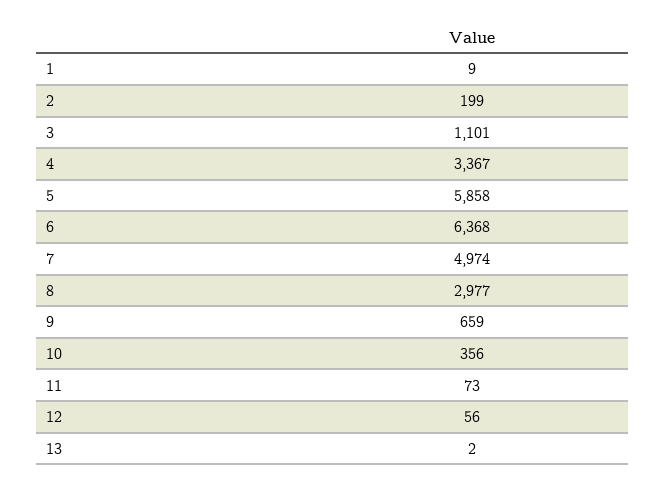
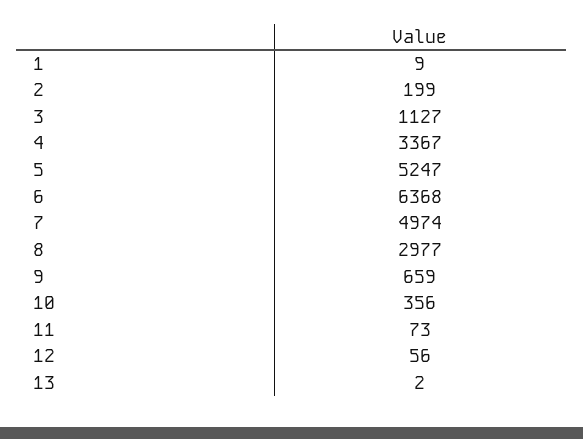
  {
    "1": 9,
    "2": 199,
-   "3": 1101,
+   "3": 1127,
    "4": 3367,
-   "5": 5858,
+   "5": 5247,
    "6": 6368,
    "7": 4974,
    "8": 2977,
    "9": 659,
    "10": 356,
    "11": 73,
    "12": 56,
    "13": 2
  }

